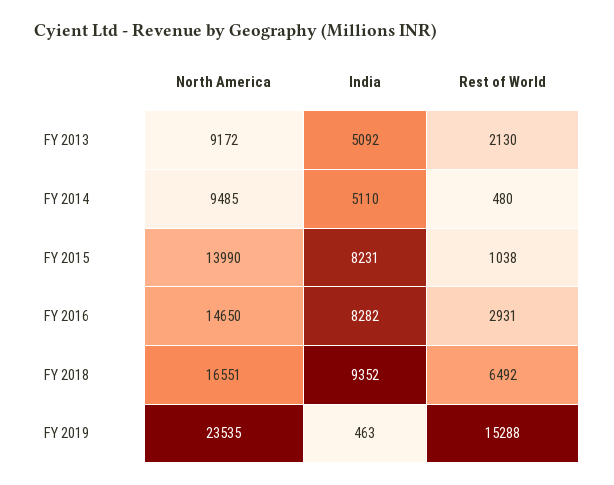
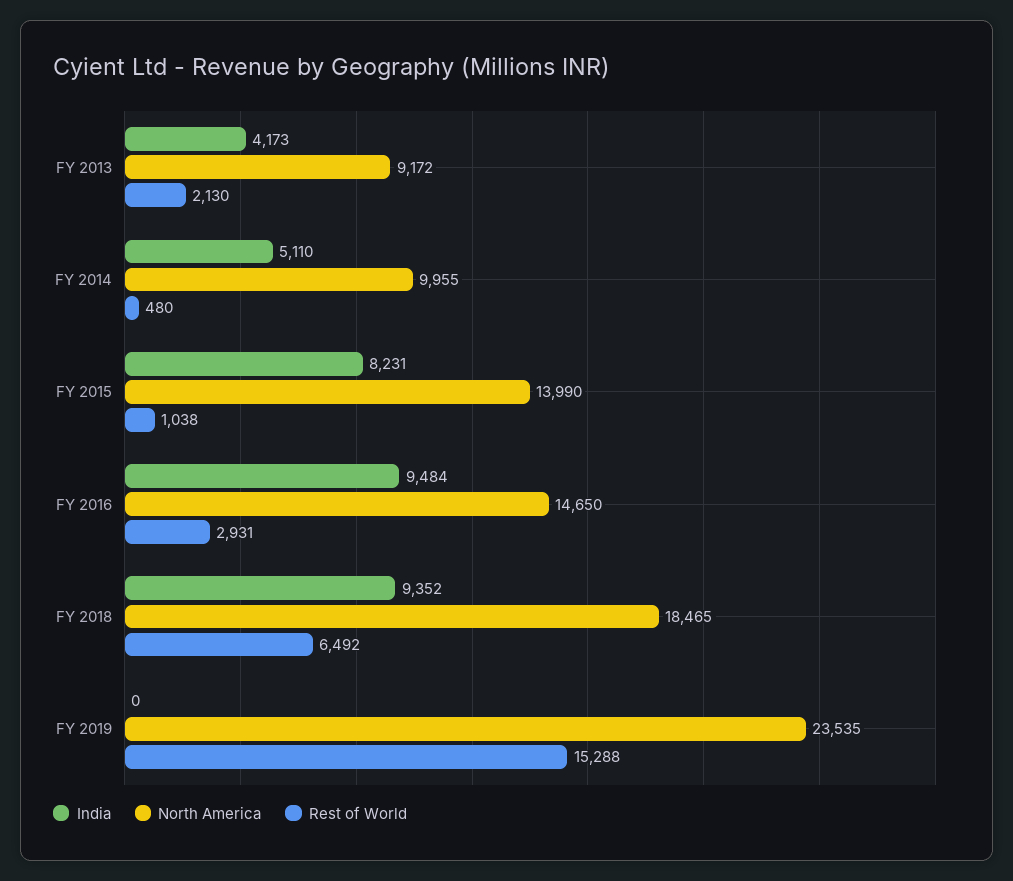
  {
    "North America": {
      "FY 2013": 9172,
-     "FY 2014": 9485,
+     "FY 2014": 9955,
      "FY 2015": 13990,
      "FY 2016": 14650,
-     "FY 2018": 16551,
+     "FY 2018": 18465,
      "FY 2019": 23535
    },
    "India": {
-     "FY 2013": 5092,
+     "FY 2013": 4173,
      "FY 2014": 5110,
      "FY 2015": 8231,
-     "FY 2016": 8282,
+     "FY 2016": 9484,
      "FY 2018": 9352,
-     "FY 2019": 463
+     "FY 2019": 0
    },
    "Rest of World": {
      "FY 2013": 2130,
      "FY 2014": 480,
      "FY 2015": 1038,
      "FY 2016": 2931,
      "FY 2018": 6492,
      "FY 2019": 15288
    }
  }

